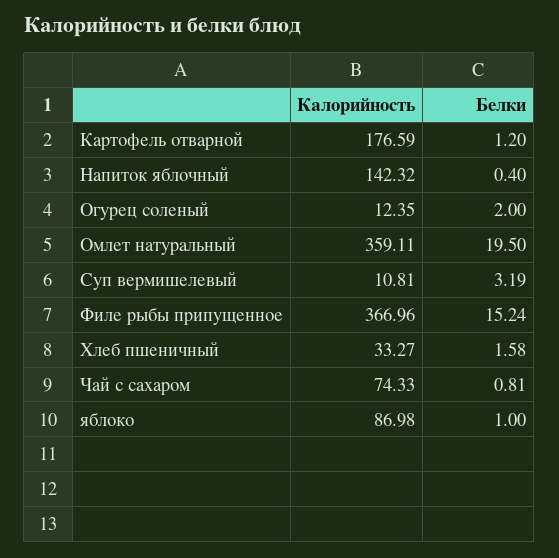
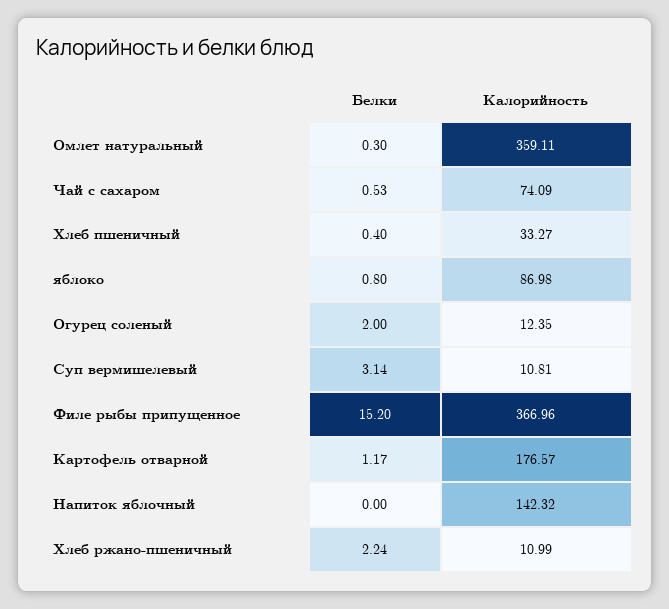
  {
    "Калорийность": {
-     "Картофель отварной": 176.59,
+     "Картофель отварной": 176.57,
      "Напиток яблочный": 142.32,
      "Огурец соленый": 12.35,
      "Омлет натуральный": 359.11,
      "Суп вермишелевый": 10.81,
      "Филе рыбы припущенное": 366.96,
      "Хлеб пшеничный": 33.27,
-     "Чай с сахаром": 74.33,
+     "Чай с сахаром": 74.09,
-     "яблоко": 86.98
+     "яблоко": 86.98,
+     "Хлеб ржано-пшеничный": 10.99
    },
    "Белки": {
-     "Картофель отварной": 1.2,
+     "Картофель отварной": 1.17,
-     "Напиток яблочный": 0.4,
+     "Напиток яблочный": 0,
      "Огурец соленый": 2,
-     "Омлет натуральный": 19.5,
+     "Омлет натуральный": 0.3,
-     "Суп вермишелевый": 3.19,
+     "Суп вермишелевый": 3.14,
-     "Филе рыбы припущенное": 15.24,
+     "Филе рыбы припущенное": 15.2,
-     "Хлеб пшеничный": 1.58,
+     "Хлеб пшеничный": 0.4,
-     "Чай с сахаром": 0.81,
+     "Чай с сахаром": 0.53,
-     "яблоко": 1
+     "яблоко": 0.8,
+     "Хлеб ржано-пшеничный": 2.24
    }
  }

